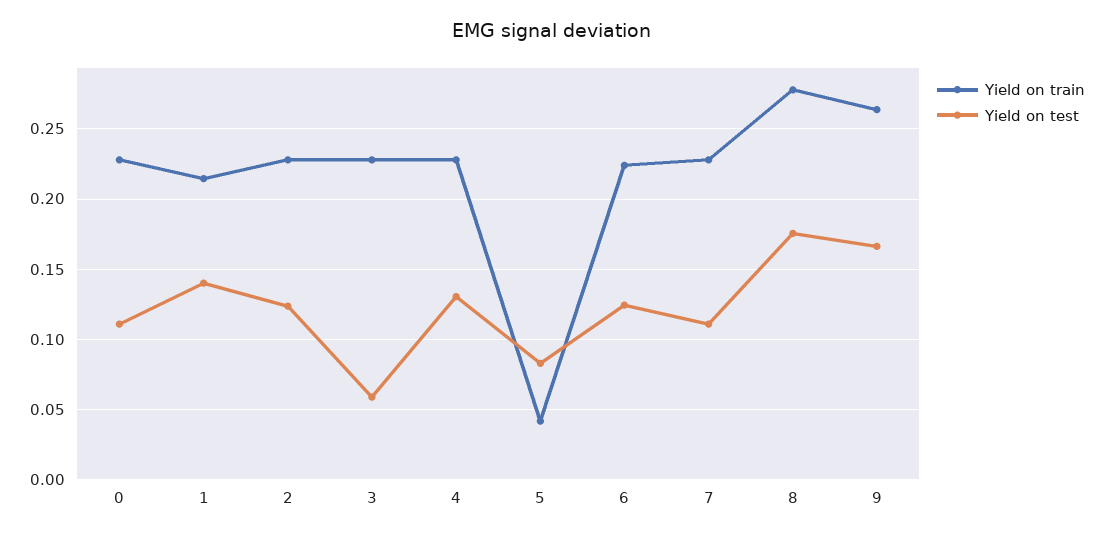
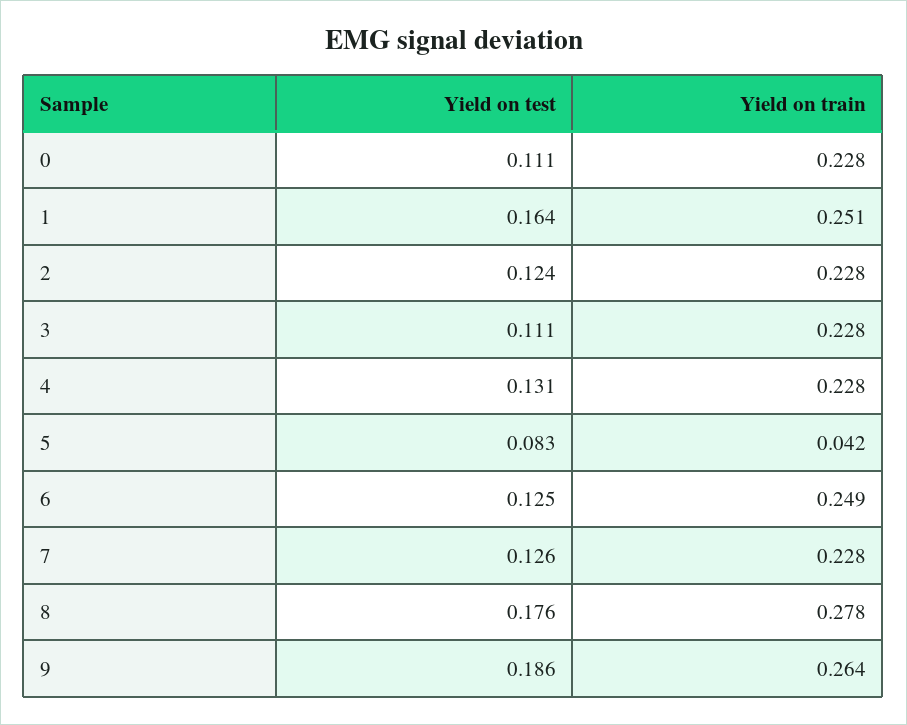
  {
    "Yield on train": {
      "0": 0.228,
-     "1": 0.215,
+     "1": 0.251,
      "2": 0.228,
      "3": 0.228,
      "4": 0.228,
      "5": 0.042,
-     "6": 0.225,
+     "6": 0.249,
      "7": 0.228,
      "8": 0.278,
      "9": 0.264
    },
    "Yield on test": {
      "0": 0.111,
-     "1": 0.14,
+     "1": 0.164,
      "2": 0.124,
-     "3": 0.06,
+     "3": 0.111,
      "4": 0.131,
      "5": 0.083,
      "6": 0.125,
-     "7": 0.11,
+     "7": 0.126,
      "8": 0.176,
-     "9": 0.165
+     "9": 0.186
    }
  }

